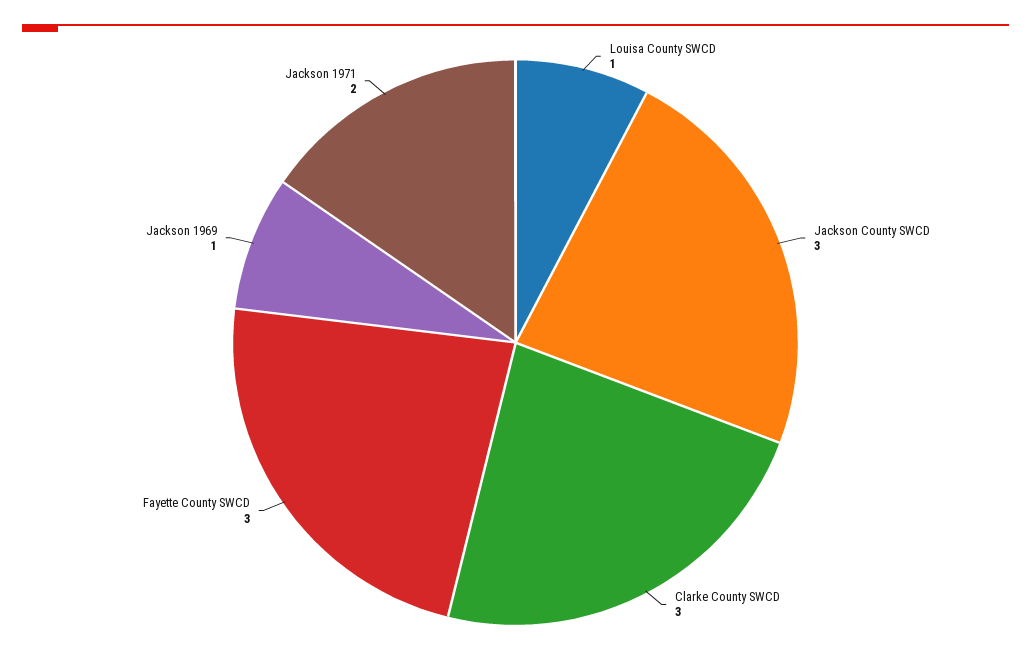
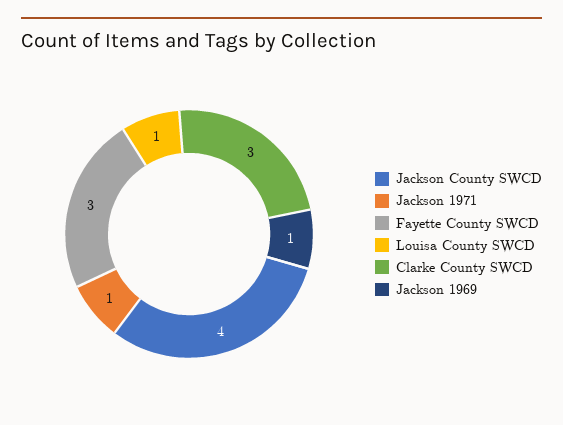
  {
    "Louisa County SWCD": 1,
-   "Jackson County SWCD": 3,
+   "Jackson County SWCD": 4,
    "Clarke County SWCD": 3,
    "Fayette County SWCD": 3,
    "Jackson 1969": 1,
-   "Jackson 1971": 2
+   "Jackson 1971": 1
  }

